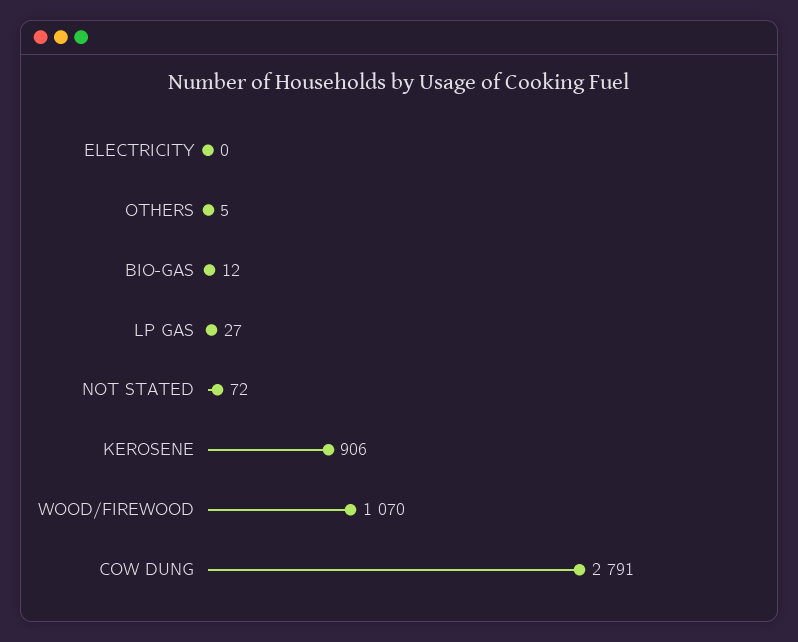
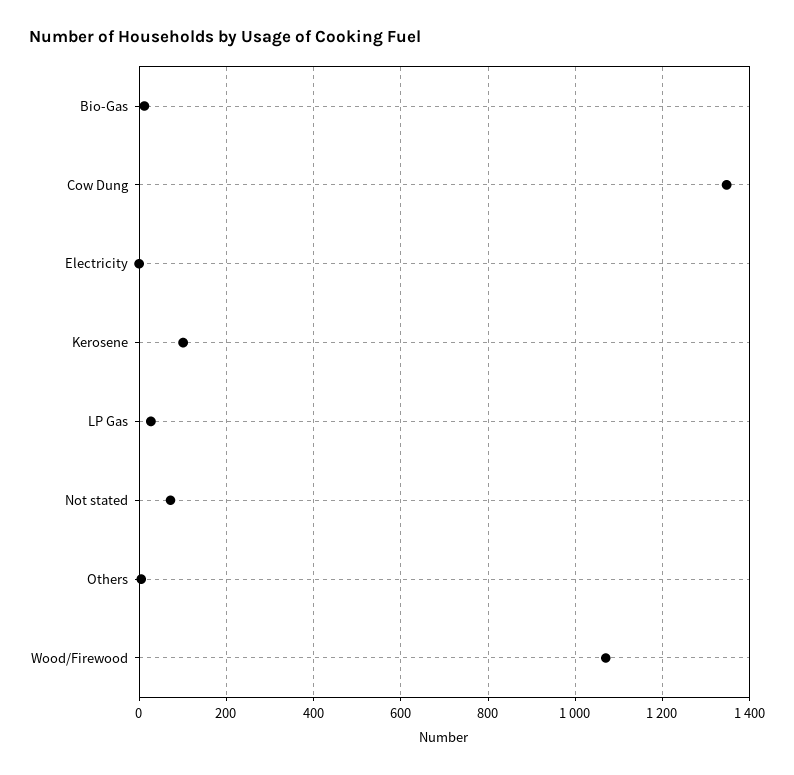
  {
    "ELECTRICITY": 0,
    "OTHERS": 5,
    "BIO-GAS": 12,
    "LP GAS": 27,
    "NOT STATED": 72,
-   "KEROSENE": 906,
+   "KEROSENE": 100,
    "WOOD/FIREWOOD": 1070,
-   "COW DUNG": 2791
+   "COW DUNG": 1340
  }

